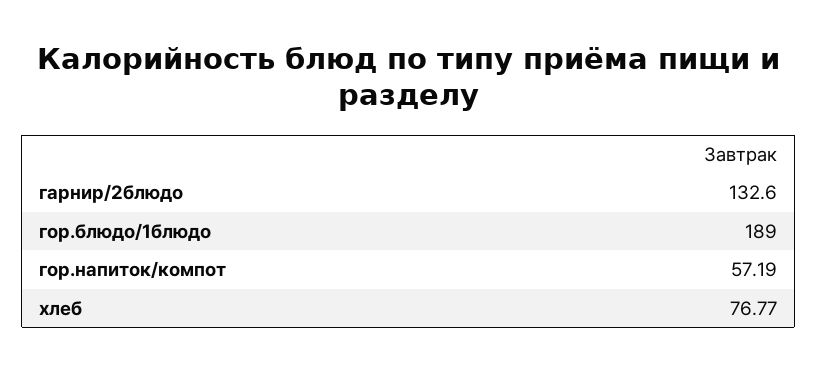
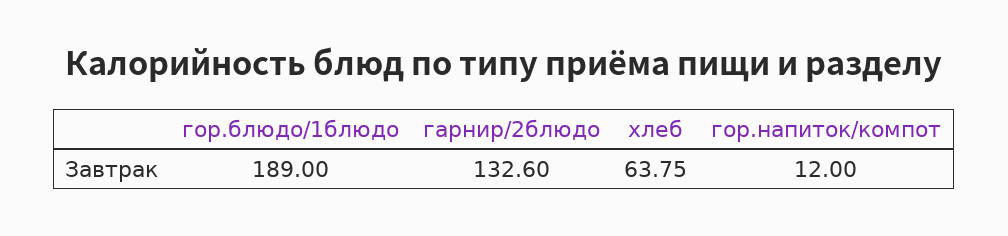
  {
    "гарнир/2блюдо": 132.6,
    "гор.блюдо/1блюдо": 189,
-   "гор.напиток/компот": 57.19,
+   "гор.напиток/компот": 12,
-   "хлеб": 76.77
+   "хлеб": 63.75
  }

